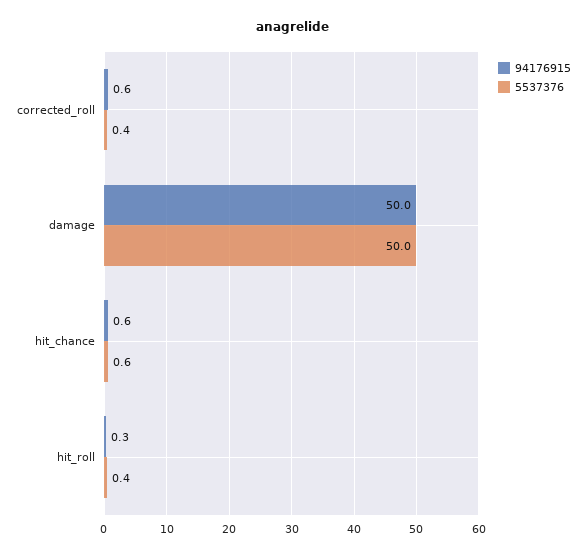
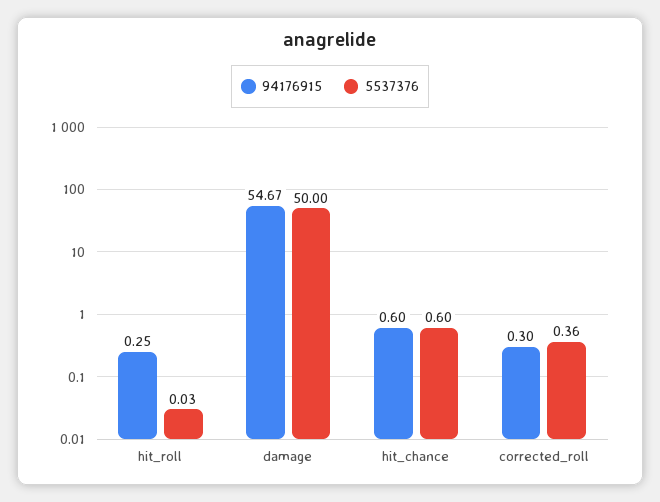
  {
    "94176915": {
-     "corrected_roll": 0.6,
+     "corrected_roll": 0.3,
-     "damage": 50,
+     "damage": 54.67,
      "hit_chance": 0.6,
      "hit_roll": 0.25
    },
    "5537376": {
      "corrected_roll": 0.36,
      "damage": 50,
      "hit_chance": 0.6,
-     "hit_roll": 0.4
+     "hit_roll": 0.03
    }
  }

